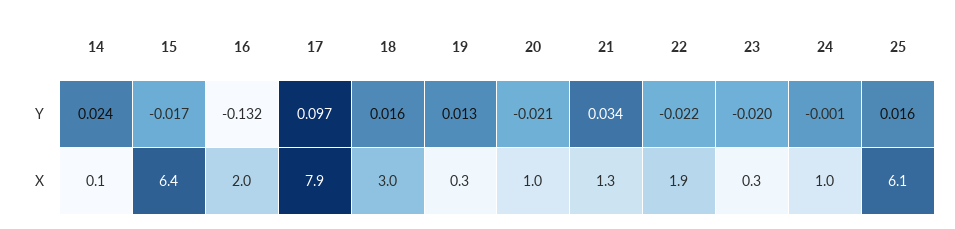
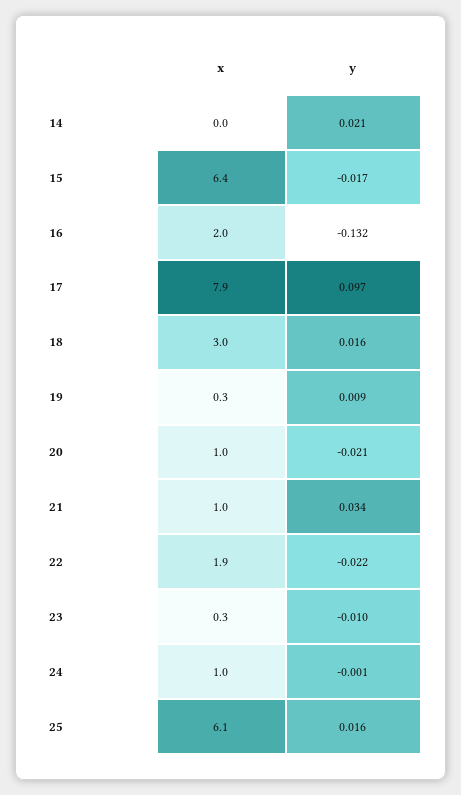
  {
    "14": {
-     "Y": 0.024,
+     "Y": 0.021,
-     "X": 0.1
+     "X": 0
    },
    "15": {
      "Y": -0.017,
      "X": 6.4
    },
    "16": {
      "Y": -0.132,
      "X": 2
    },
    "17": {
      "Y": 0.097,
      "X": 7.9
    },
    "18": {
      "Y": 0.016,
      "X": 3
    },
    "19": {
-     "Y": 0.013,
+     "Y": 0.009,
      "X": 0.3
    },
    "20": {
      "Y": -0.021,
      "X": 1
    },
    "21": {
      "Y": 0.034,
-     "X": 1.3
+     "X": 1
    },
    "22": {
      "Y": -0.022,
      "X": 1.9
    },
    "23": {
-     "Y": -0.02,
+     "Y": -0.01,
      "X": 0.3
    },
    "24": {
      "Y": -0.001,
      "X": 1
    },
    "25": {
      "Y": 0.016,
      "X": 6.1
    }
  }

